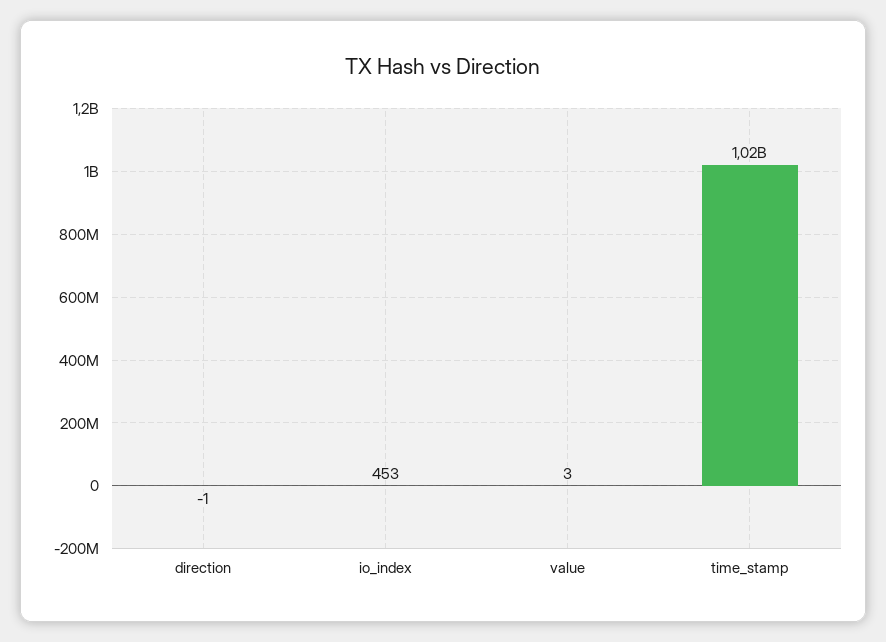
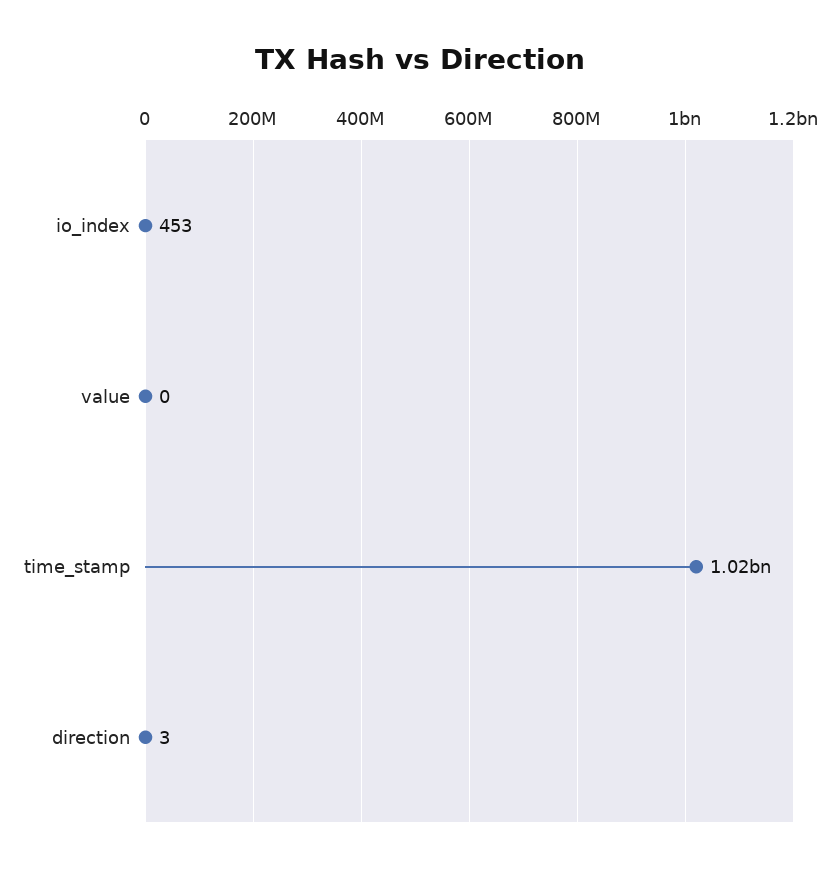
  {
-   "direction": -1,
+   "direction": 3,
    "io_index": 453,
-   "value": 3,
+   "value": 0,
    "time_stamp": 1020000000
  }

